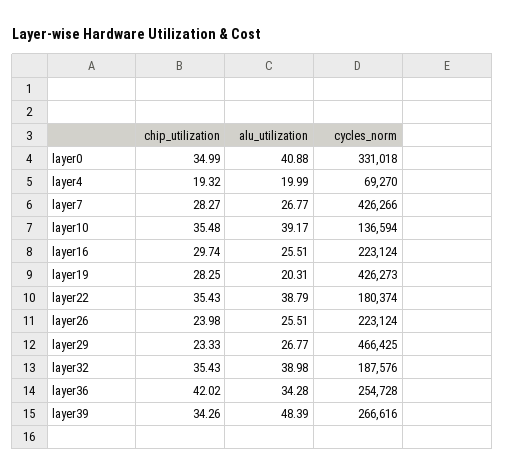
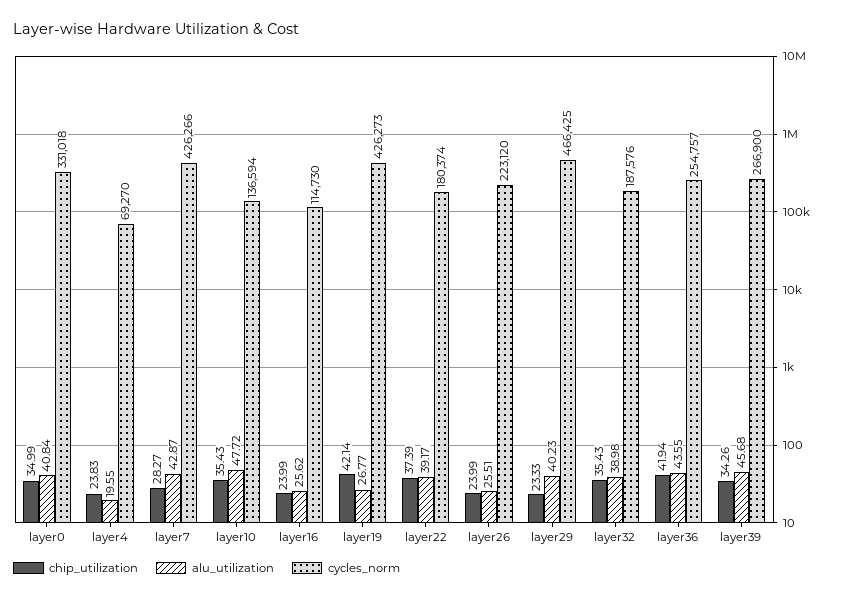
  {
    "chip_utilization": {
      "layer0": 34.99,
-     "layer4": 19.32,
+     "layer4": 23.83,
      "layer7": 28.27,
-     "layer10": 35.48,
+     "layer10": 35.43,
-     "layer16": 29.74,
+     "layer16": 23.99,
-     "layer19": 28.25,
+     "layer19": 42.14,
-     "layer22": 35.43,
+     "layer22": 37.39,
-     "layer26": 23.98,
+     "layer26": 23.99,
      "layer29": 23.33,
      "layer32": 35.43,
-     "layer36": 42.02,
+     "layer36": 41.94,
      "layer39": 34.26
    },
    "alu_utilization": {
-     "layer0": 40.88,
+     "layer0": 40.84,
-     "layer4": 19.99,
+     "layer4": 19.55,
-     "layer7": 26.77,
+     "layer7": 42.87,
-     "layer10": 39.17,
+     "layer10": 47.72,
-     "layer16": 25.51,
+     "layer16": 25.62,
-     "layer19": 20.31,
+     "layer19": 26.77,
-     "layer22": 38.79,
+     "layer22": 39.17,
      "layer26": 25.51,
-     "layer29": 26.77,
+     "layer29": 40.23,
      "layer32": 38.98,
-     "layer36": 34.28,
+     "layer36": 43.55,
-     "layer39": 48.39
+     "layer39": 45.68
    },
    "cycles_norm": {
      "layer0": 331018,
      "layer4": 69270,
      "layer7": 426266,
      "layer10": 136594,
-     "layer16": 223124,
+     "layer16": 114730,
      "layer19": 426273,
      "layer22": 180374,
-     "layer26": 223124,
+     "layer26": 223120,
      "layer29": 466425,
      "layer32": 187576,
-     "layer36": 254728,
+     "layer36": 254757,
-     "layer39": 266616
+     "layer39": 266900
    }
  }

